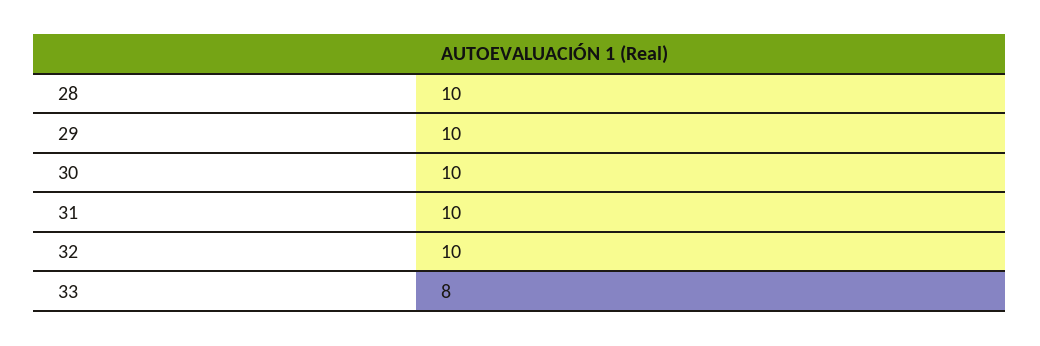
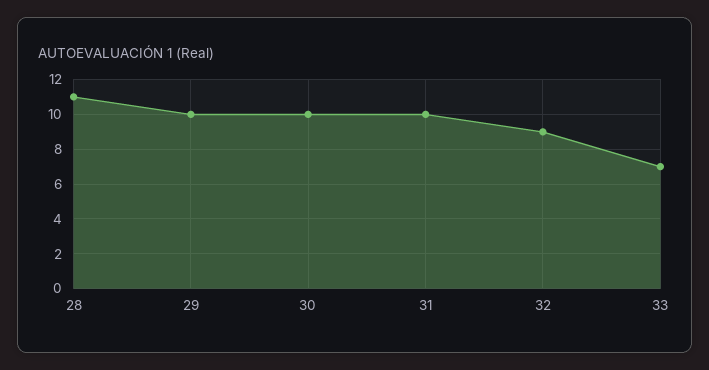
  {
-   "28": 10,
+   "28": 11,
    "29": 10,
    "30": 10,
    "31": 10,
-   "32": 10,
+   "32": 9,
-   "33": 8
+   "33": 7
  }

